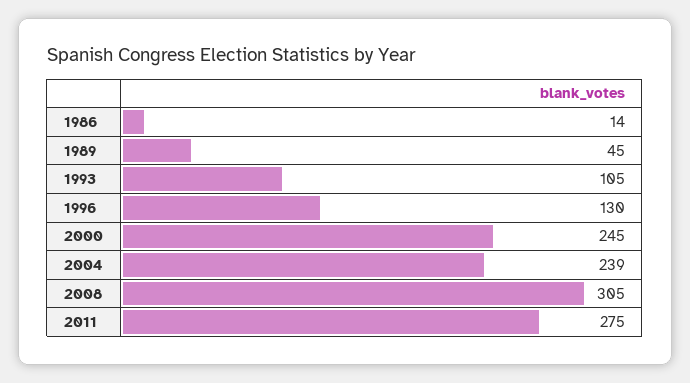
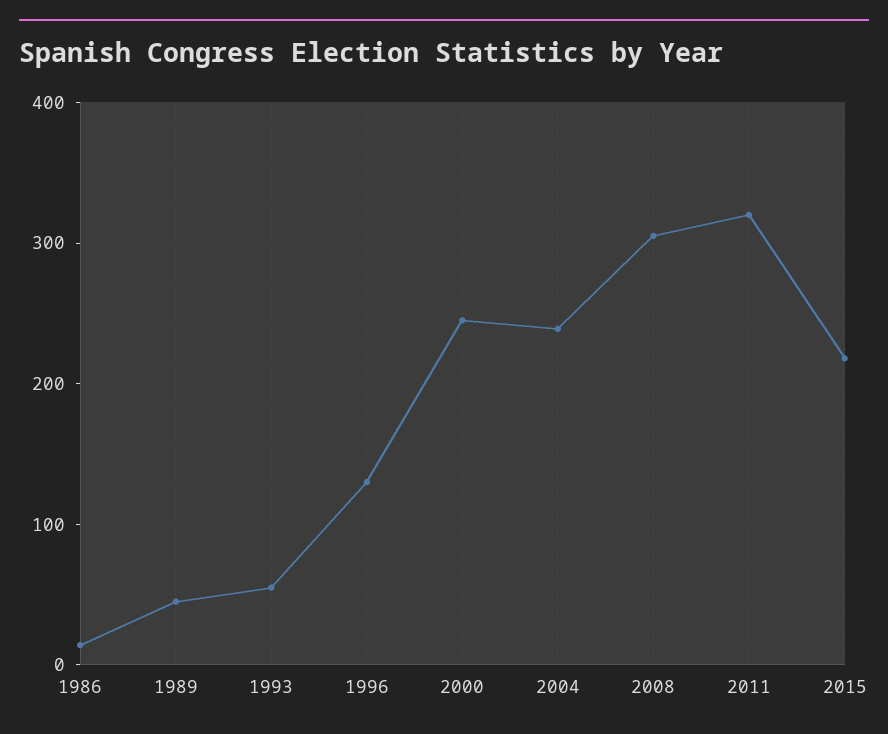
  {
    "1986": 14,
    "1989": 45,
-   "1993": 105,
+   "1993": 60,
    "1996": 130,
    "2000": 245,
    "2004": 239,
    "2008": 305,
-   "2011": 275
+   "2011": 320,
+   "2015": 220
  }

